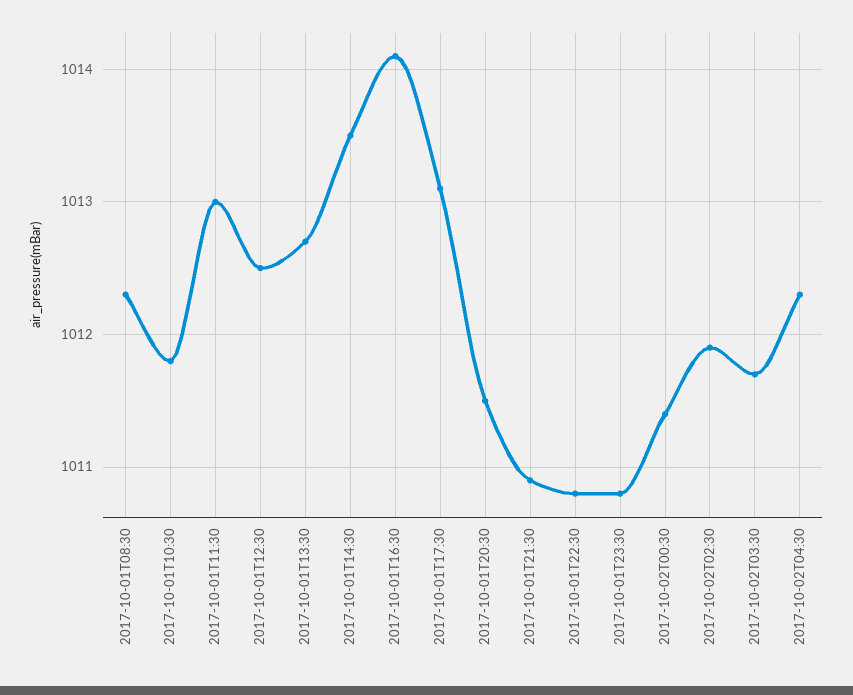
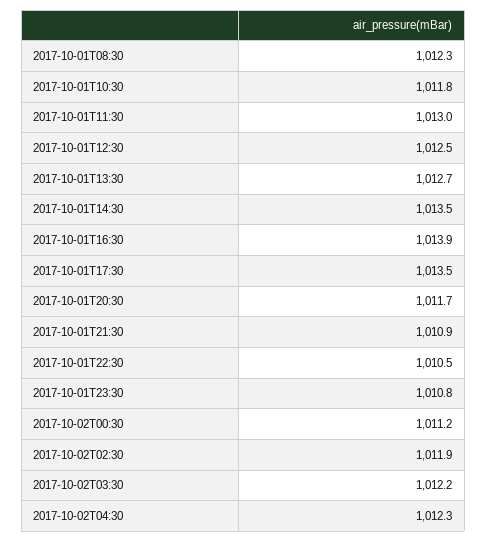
  {
    "2017-10-01T08:30": 1012.3,
    "2017-10-01T10:30": 1011.8,
    "2017-10-01T11:30": 1013,
    "2017-10-01T12:30": 1012.5,
    "2017-10-01T13:30": 1012.7,
    "2017-10-01T14:30": 1013.5,
-   "2017-10-01T16:30": 1014.1,
+   "2017-10-01T16:30": 1013.9,
-   "2017-10-01T17:30": 1013.1,
+   "2017-10-01T17:30": 1013.5,
-   "2017-10-01T20:30": 1011.5,
+   "2017-10-01T20:30": 1011.7,
    "2017-10-01T21:30": 1010.9,
-   "2017-10-01T22:30": 1010.8,
+   "2017-10-01T22:30": 1010.5,
    "2017-10-01T23:30": 1010.8,
-   "2017-10-02T00:30": 1011.4,
+   "2017-10-02T00:30": 1011.2,
    "2017-10-02T02:30": 1011.9,
-   "2017-10-02T03:30": 1011.7,
+   "2017-10-02T03:30": 1012.2,
    "2017-10-02T04:30": 1012.3
  }

